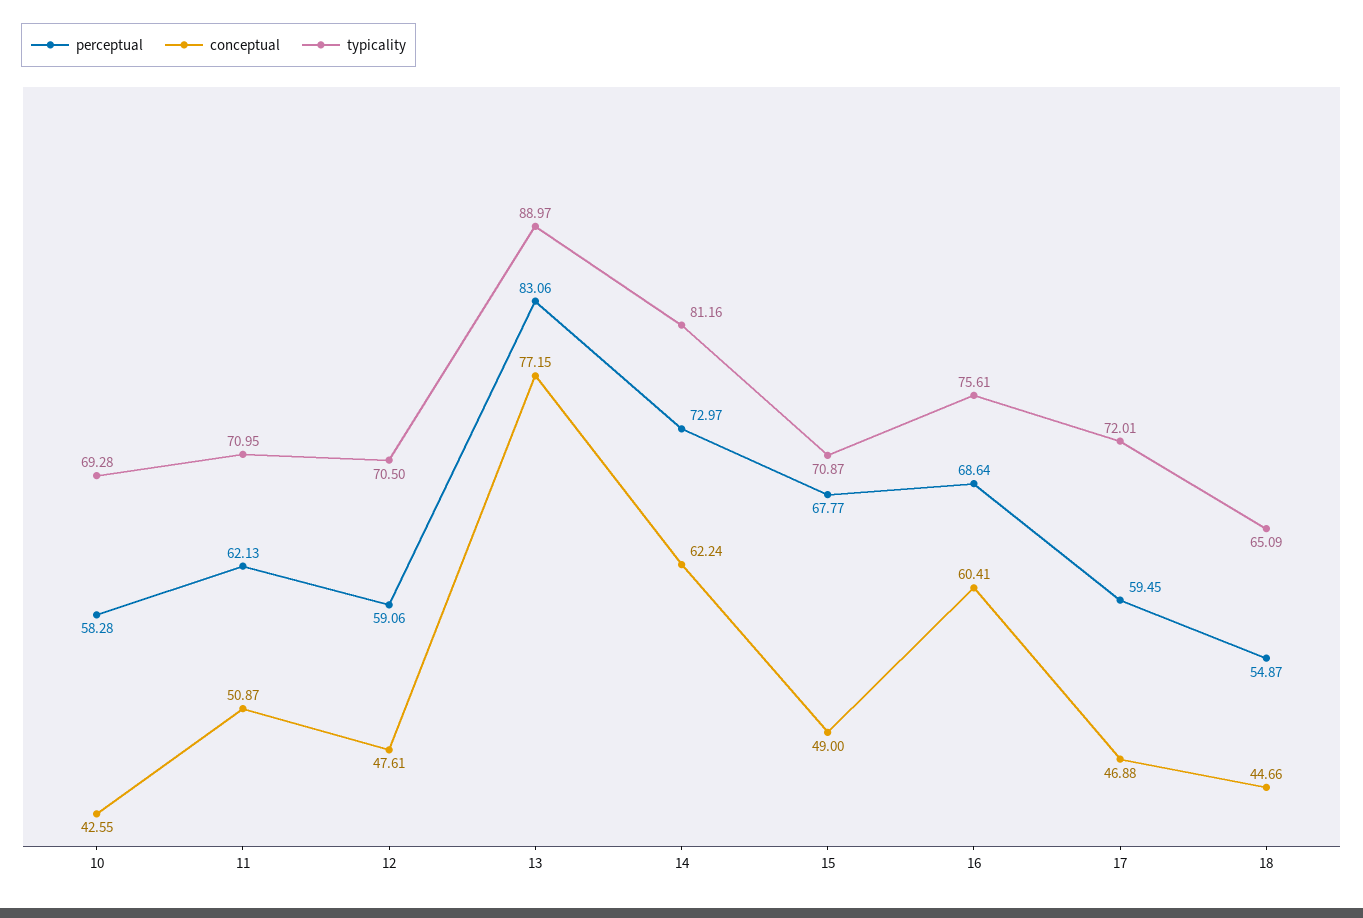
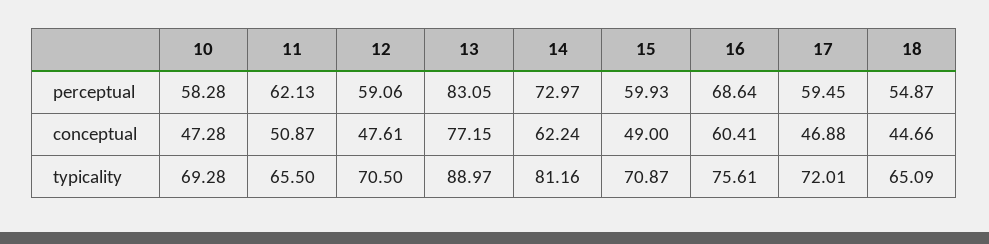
  {
    "perceptual": {
      "10": 58.28,
      "11": 62.13,
      "12": 59.06,
-     "13": 83.06,
+     "13": 83.05,
      "14": 72.97,
-     "15": 67.77,
+     "15": 59.93,
      "16": 68.64,
      "17": 59.45,
      "18": 54.87
    },
    "conceptual": {
-     "10": 42.55,
+     "10": 47.28,
      "11": 50.87,
      "12": 47.61,
      "13": 77.15,
      "14": 62.24,
      "15": 49,
      "16": 60.41,
      "17": 46.88,
      "18": 44.66
    },
    "typicality": {
      "10": 69.28,
-     "11": 70.95,
+     "11": 65.5,
      "12": 70.5,
      "13": 88.97,
      "14": 81.16,
      "15": 70.87,
      "16": 75.61,
      "17": 72.01,
      "18": 65.09
    }
  }

